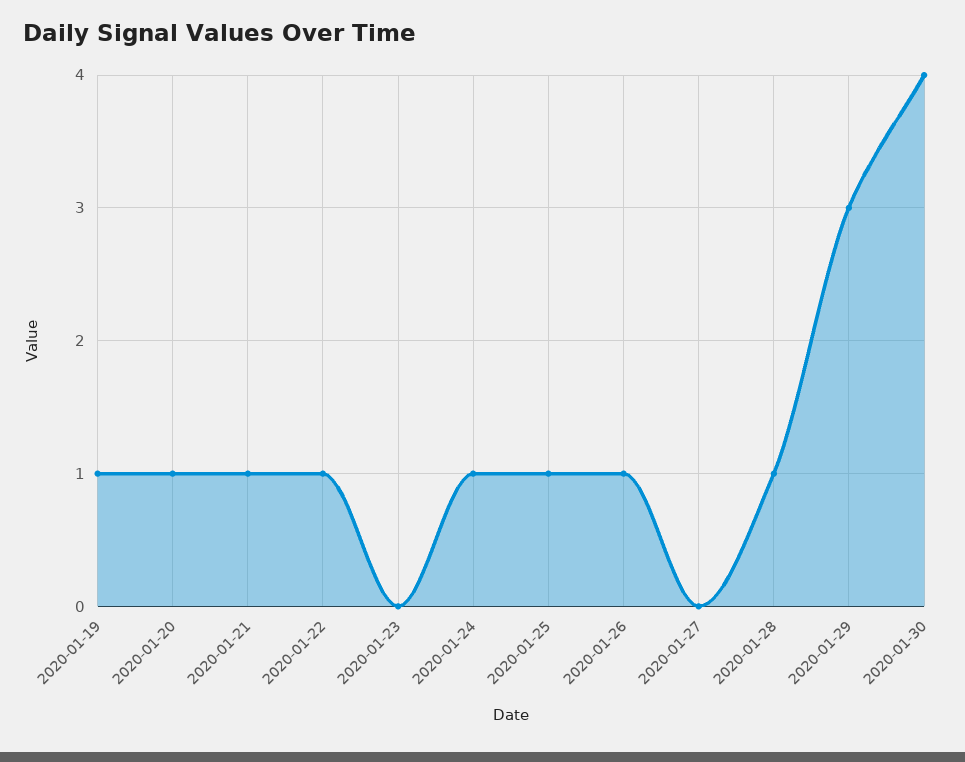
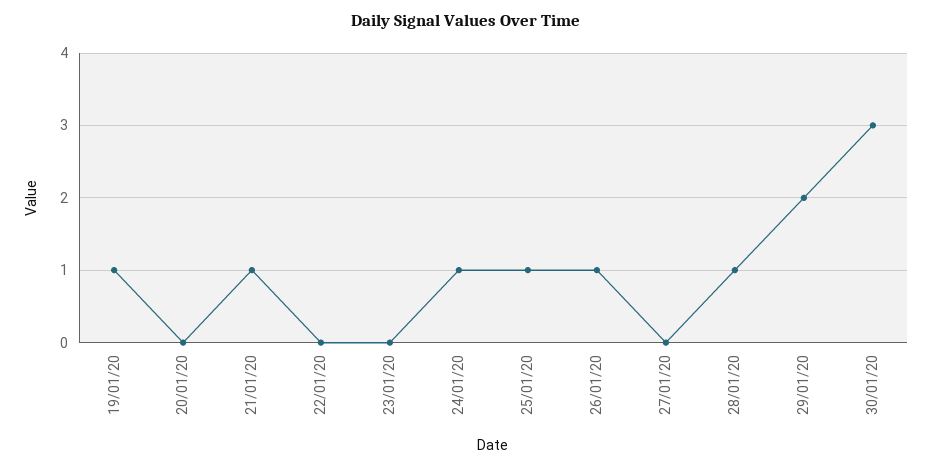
  {
    "2020-01-19": 1,
-   "2020-01-20": 1,
+   "2020-01-20": 0,
    "2020-01-21": 1,
-   "2020-01-22": 1,
+   "2020-01-22": 0,
    "2020-01-23": 0,
    "2020-01-24": 1,
    "2020-01-25": 1,
    "2020-01-26": 1,
    "2020-01-27": 0,
    "2020-01-28": 1,
-   "2020-01-29": 3,
+   "2020-01-29": 2,
-   "2020-01-30": 4
+   "2020-01-30": 3
  }

